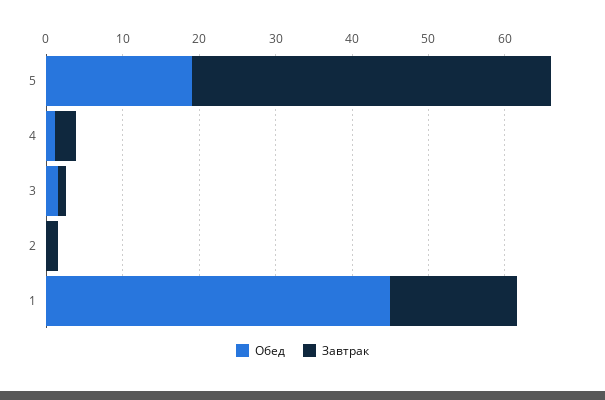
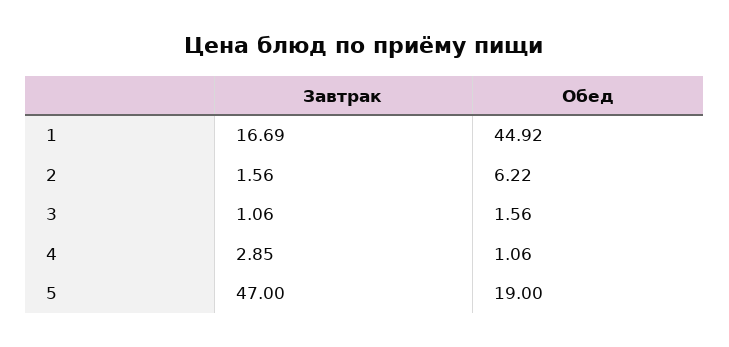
  {
    "Обед": {
      "5": 19,
      "4": 1.06,
      "3": 1.56,
-     "2": 0,
+     "2": 6.22,
      "1": 44.92
    },
    "Завтрак": {
      "5": 47,
      "4": 2.85,
      "3": 1.06,
      "2": 1.56,
      "1": 16.69
    }
  }

